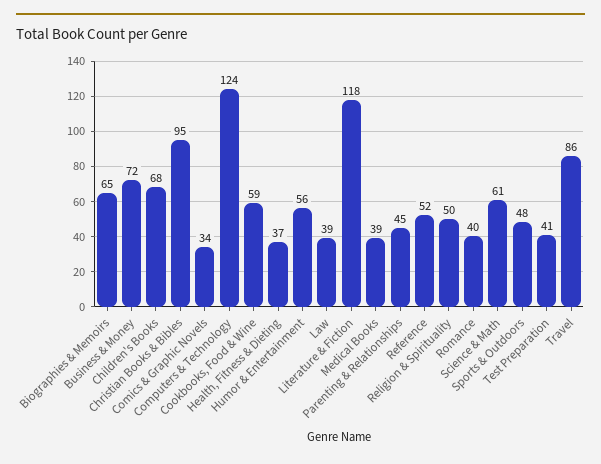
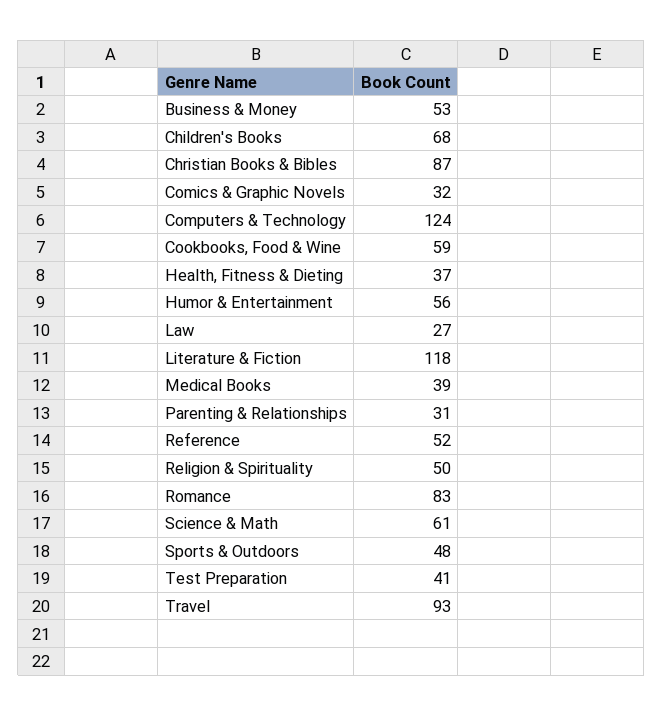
  {
-   "Biographies & Memoirs": 65,
-   "Business & Money": 72,
+   "Business & Money": 53,
    "Children's Books": 68,
-   "Christian Books & Bibles": 95,
+   "Christian Books & Bibles": 87,
-   "Comics & Graphic Novels": 34,
+   "Comics & Graphic Novels": 32,
    "Computers & Technology": 124,
    "Cookbooks, Food & Wine": 59,
    "Health, Fitness & Dieting": 37,
    "Humor & Entertainment": 56,
-   "Law": 39,
+   "Law": 27,
    "Literature & Fiction": 118,
    "Medical Books": 39,
-   "Parenting & Relationships": 45,
+   "Parenting & Relationships": 31,
    "Reference": 52,
    "Religion & Spirituality": 50,
-   "Romance": 40,
+   "Romance": 83,
    "Science & Math": 61,
    "Sports & Outdoors": 48,
    "Test Preparation": 41,
-   "Travel": 86
+   "Travel": 93
  }

